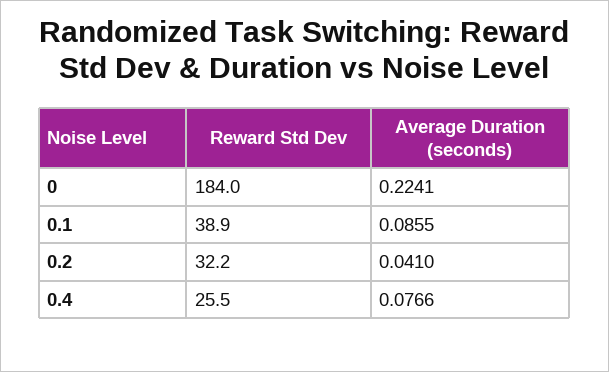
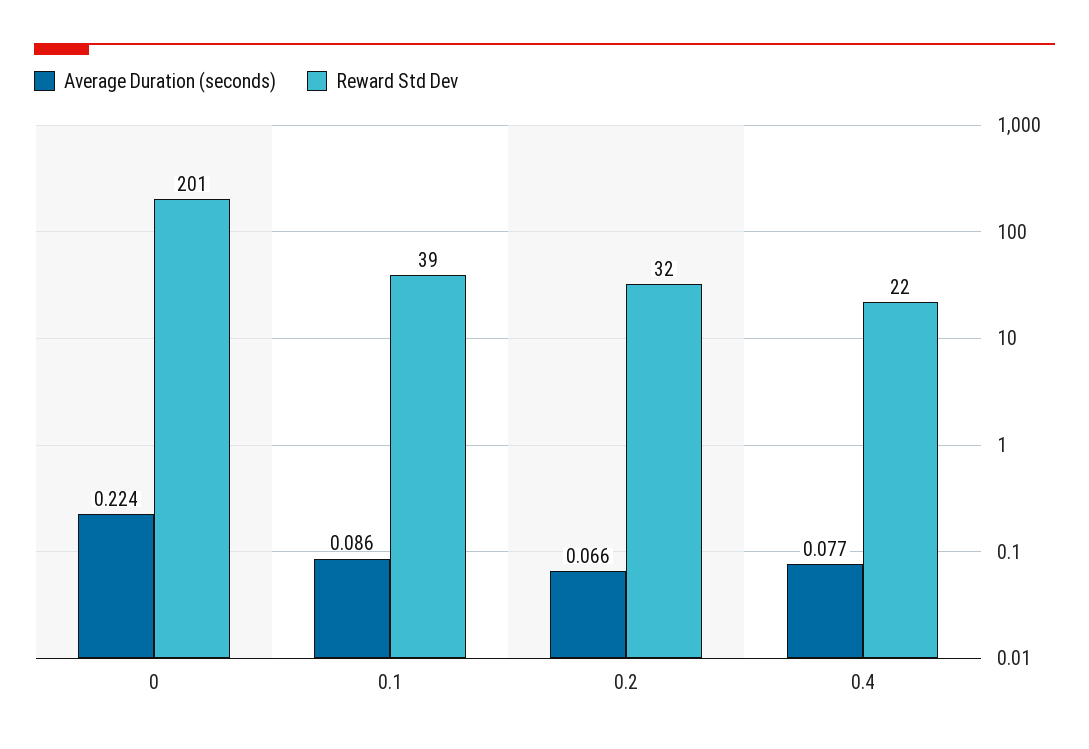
  {
    "Reward Std Dev": {
-     "0": 184,
+     "0": 201,
      "0.1": 38.9,
      "0.2": 32.2,
-     "0.4": 25.5
+     "0.4": 22
    },
    "Average Duration (seconds)": {
      "0": 0.2241,
      "0.1": 0.0855,
-     "0.2": 0.041,
+     "0.2": 0.066,
      "0.4": 0.0766
    }
  }

